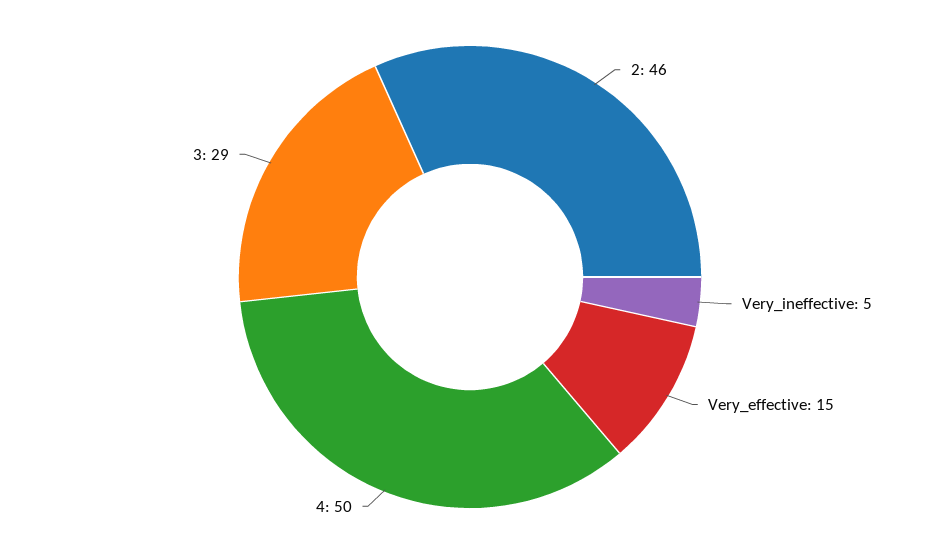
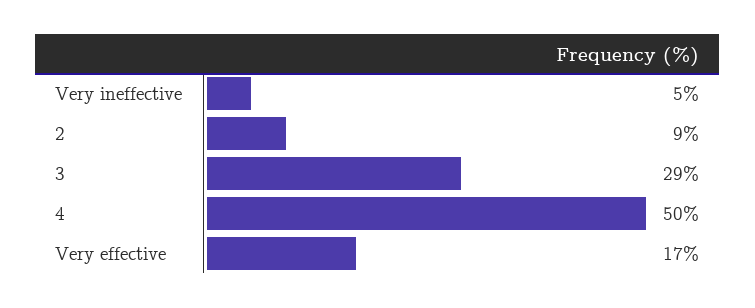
  {
-   "2": 46,
+   "2": 9,
    "Very_ineffective": 5,
-   "Very_effective": 15,
+   "Very_effective": 17,
    "4": 50,
    "3": 29
  }

